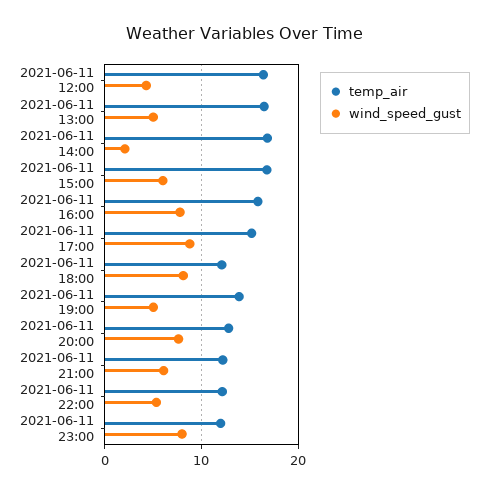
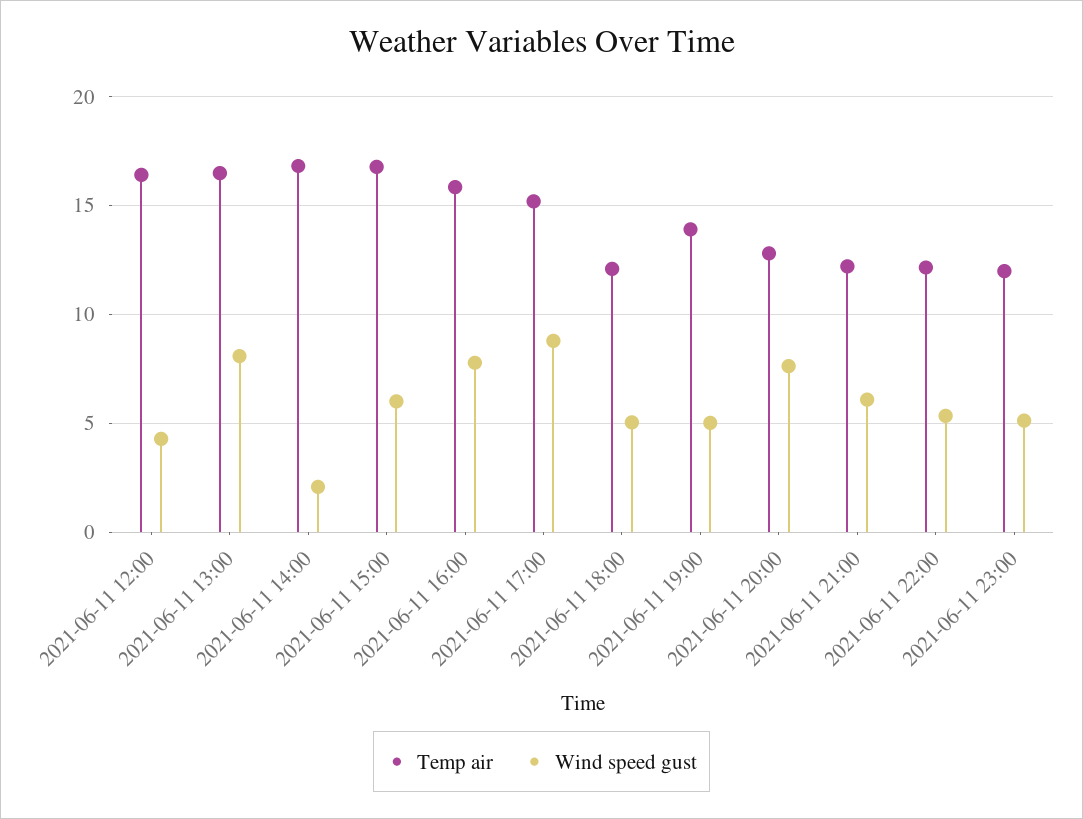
  {
    "temp_air": {
      "2021-06-11 12:00": 16.5,
      "2021-06-11 13:00": 16.5,
      "2021-06-11 14:00": 17,
      "2021-06-11 15:00": 17,
      "2021-06-11 16:00": 16,
      "2021-06-11 17:00": 15,
      "2021-06-11 18:00": 12,
      "2021-06-11 19:00": 14,
      "2021-06-11 20:00": 13,
      "2021-06-11 21:00": 12,
      "2021-06-11 22:00": 12,
      "2021-06-11 23:00": 12
    },
    "wind_speed_gust": {
      "2021-06-11 12:00": 4.5,
-     "2021-06-11 13:00": 5,
+     "2021-06-11 13:00": 8,
      "2021-06-11 14:00": 2,
      "2021-06-11 15:00": 6,
      "2021-06-11 16:00": 8,
      "2021-06-11 17:00": 9,
-     "2021-06-11 18:00": 8,
+     "2021-06-11 18:00": 5,
      "2021-06-11 19:00": 5,
      "2021-06-11 20:00": 7.5,
      "2021-06-11 21:00": 6,
      "2021-06-11 22:00": 5.5,
-     "2021-06-11 23:00": 8
+     "2021-06-11 23:00": 5
    }
  }

